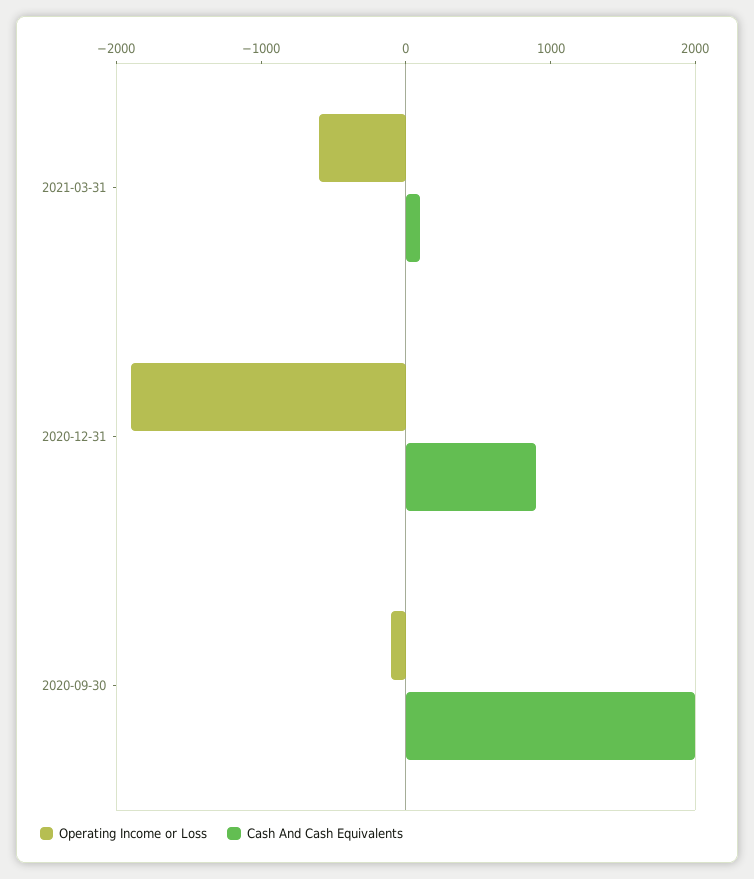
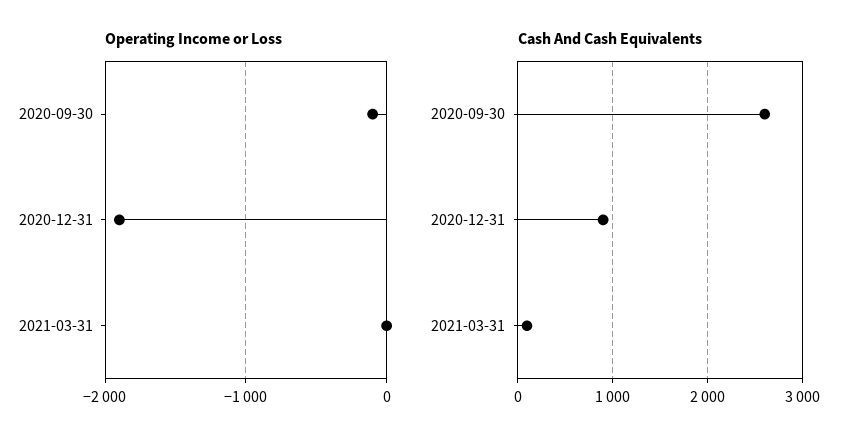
  {
    "Operating Income or Loss": {
-     "2021-03-31": -600,
+     "2021-03-31": 0,
      "2020-12-31": -1900,
      "2020-09-30": -100
    },
    "Cash And Cash Equivalents": {
      "2021-03-31": 100,
      "2020-12-31": 900,
-     "2020-09-30": 2000
+     "2020-09-30": 2600
    }
  }

